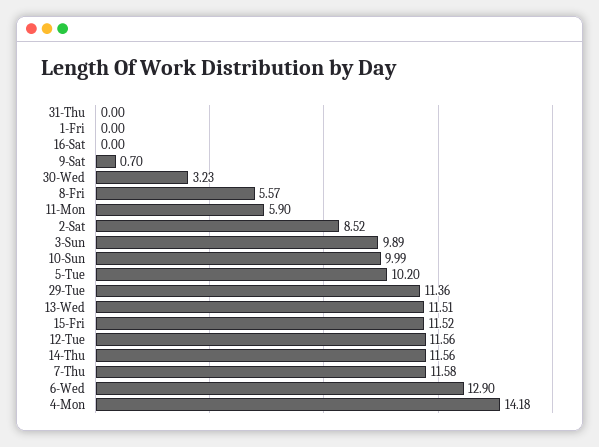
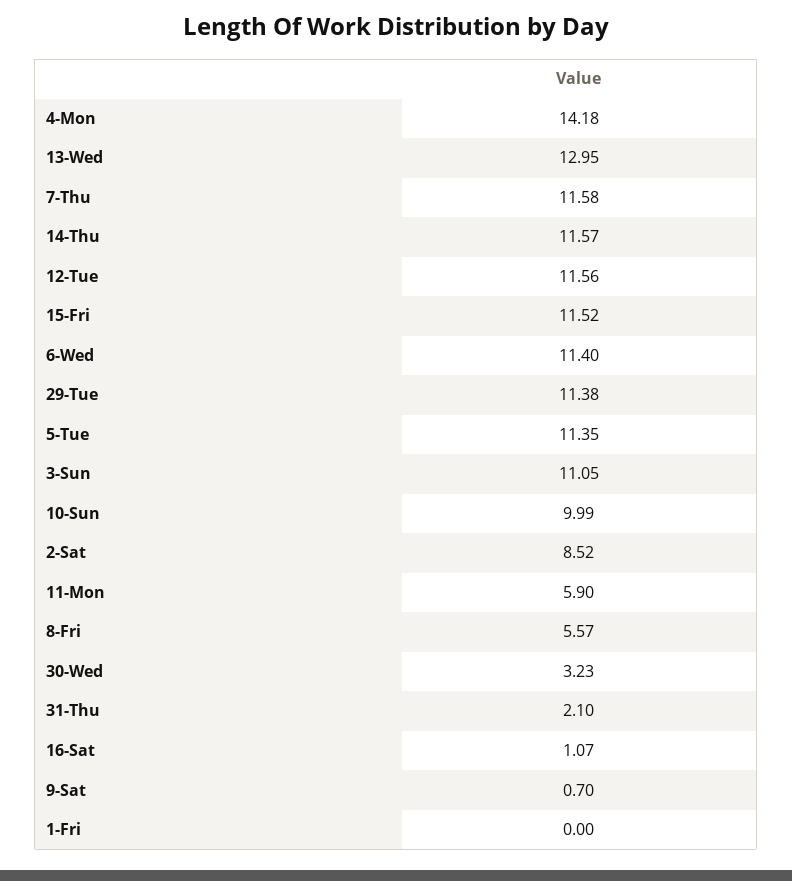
  {
-   "31-Thu": 0,
+   "31-Thu": 2.1,
    "1-Fri": 0,
-   "16-Sat": 0,
+   "16-Sat": 1.07,
    "9-Sat": 0.7,
    "30-Wed": 3.23,
    "8-Fri": 5.57,
    "11-Mon": 5.9,
    "2-Sat": 8.52,
-   "3-Sun": 9.89,
+   "3-Sun": 11.05,
    "10-Sun": 9.99,
-   "5-Tue": 10.2,
+   "5-Tue": 11.35,
-   "29-Tue": 11.36,
+   "29-Tue": 11.38,
-   "13-Wed": 11.51,
+   "13-Wed": 12.95,
    "15-Fri": 11.52,
    "12-Tue": 11.56,
-   "14-Thu": 11.56,
+   "14-Thu": 11.57,
    "7-Thu": 11.58,
-   "6-Wed": 12.9,
+   "6-Wed": 11.4,
    "4-Mon": 14.18
  }

